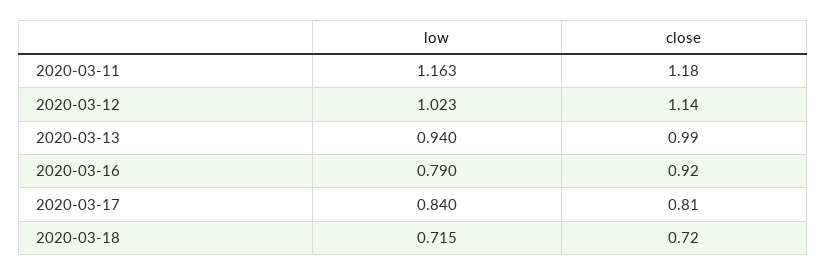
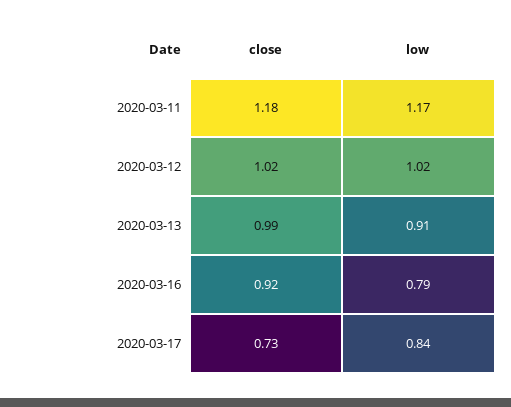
  {
    "low": {
-     "2020-03-11": 1.163,
+     "2020-03-11": 1.17,
-     "2020-03-12": 1.023,
+     "2020-03-12": 1.02,
-     "2020-03-13": 0.94,
+     "2020-03-13": 0.91,
      "2020-03-16": 0.79,
-     "2020-03-17": 0.84,
+     "2020-03-17": 0.84
-     "2020-03-18": 0.715
    },
    "close": {
      "2020-03-11": 1.18,
-     "2020-03-12": 1.14,
+     "2020-03-12": 1.02,
      "2020-03-13": 0.99,
      "2020-03-16": 0.92,
-     "2020-03-17": 0.81,
+     "2020-03-17": 0.73
-     "2020-03-18": 0.72
    }
  }

